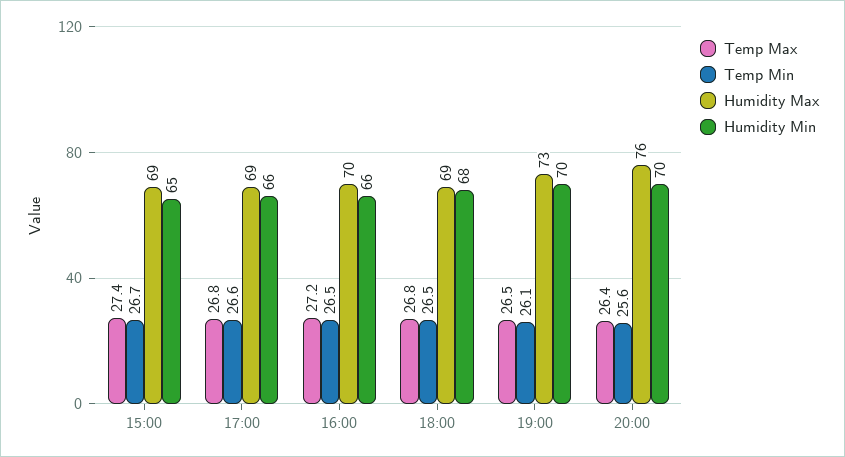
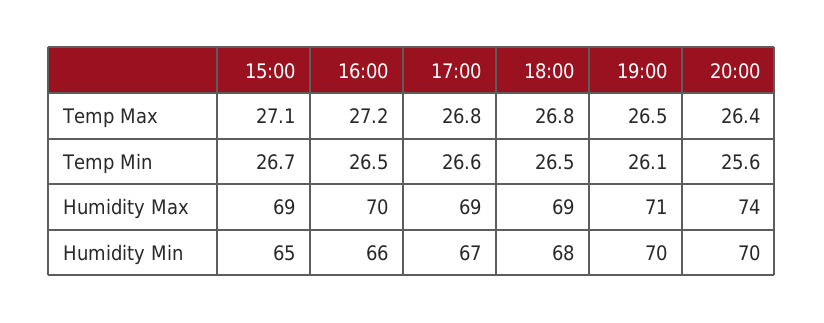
  {
    "Temp Max": {
-     "15:00": 27.4,
+     "15:00": 27.1,
      "17:00": 26.8,
      "16:00": 27.2,
      "18:00": 26.8,
      "19:00": 26.5,
      "20:00": 26.4
    },
    "Temp Min": {
      "15:00": 26.7,
      "17:00": 26.6,
      "16:00": 26.5,
      "18:00": 26.5,
      "19:00": 26.1,
      "20:00": 25.6
    },
    "Humidity Max": {
      "15:00": 69,
      "17:00": 69,
      "16:00": 70,
      "18:00": 69,
-     "19:00": 73,
+     "19:00": 71,
-     "20:00": 76
+     "20:00": 74
    },
    "Humidity Min": {
      "15:00": 65,
-     "17:00": 66,
+     "17:00": 67,
      "16:00": 66,
      "18:00": 68,
      "19:00": 70,
      "20:00": 70
    }
  }

